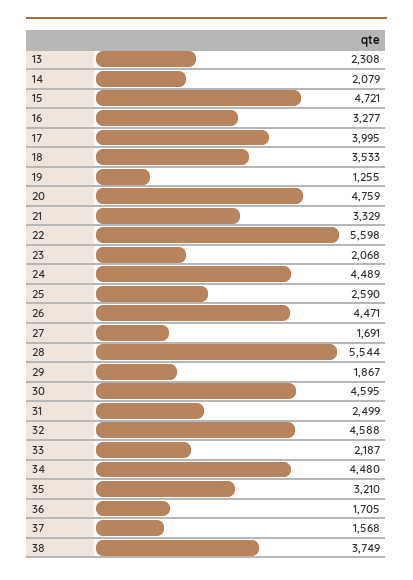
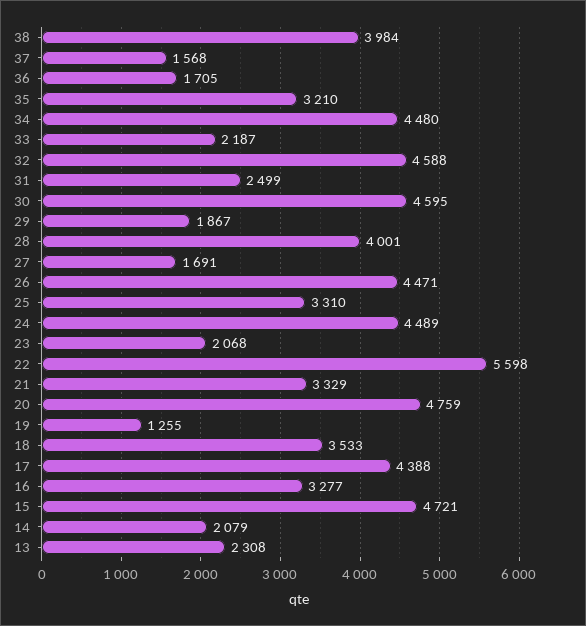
  {
    "13": 2308,
    "14": 2079,
    "15": 4721,
    "16": 3277,
-   "17": 3995,
+   "17": 4388,
    "18": 3533,
    "19": 1255,
    "20": 4759,
    "21": 3329,
    "22": 5598,
    "23": 2068,
    "24": 4489,
-   "25": 2590,
+   "25": 3310,
    "26": 4471,
    "27": 1691,
-   "28": 5544,
+   "28": 4001,
    "29": 1867,
    "30": 4595,
    "31": 2499,
    "32": 4588,
    "33": 2187,
    "34": 4480,
    "35": 3210,
    "36": 1705,
    "37": 1568,
-   "38": 3749
+   "38": 3984
  }

